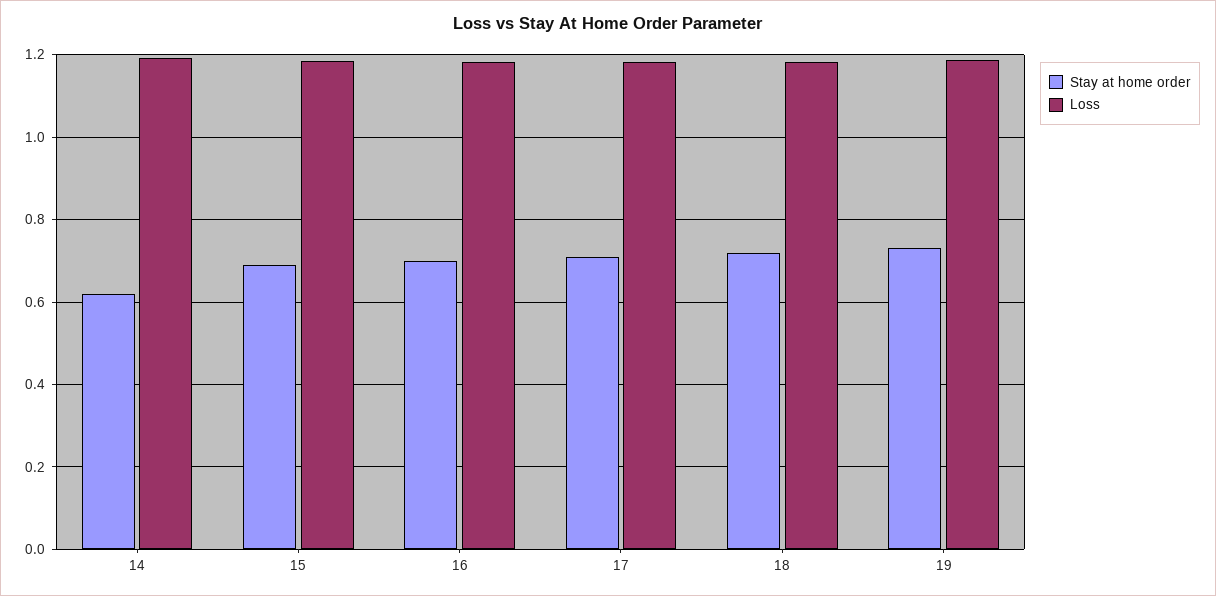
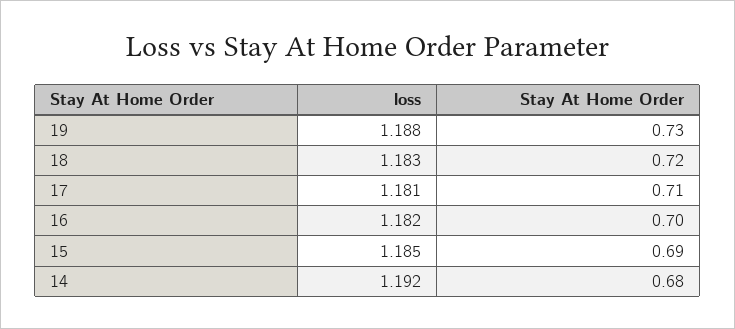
  {
    "Stay at home order": {
-     "14": 0.62,
+     "14": 0.68,
      "15": 0.69,
      "16": 0.7,
      "17": 0.71,
      "18": 0.72,
      "19": 0.73
    },
    "Loss": {
      "14": 1.192,
      "15": 1.185,
      "16": 1.182,
      "17": 1.181,
      "18": 1.183,
      "19": 1.188
    }
  }

